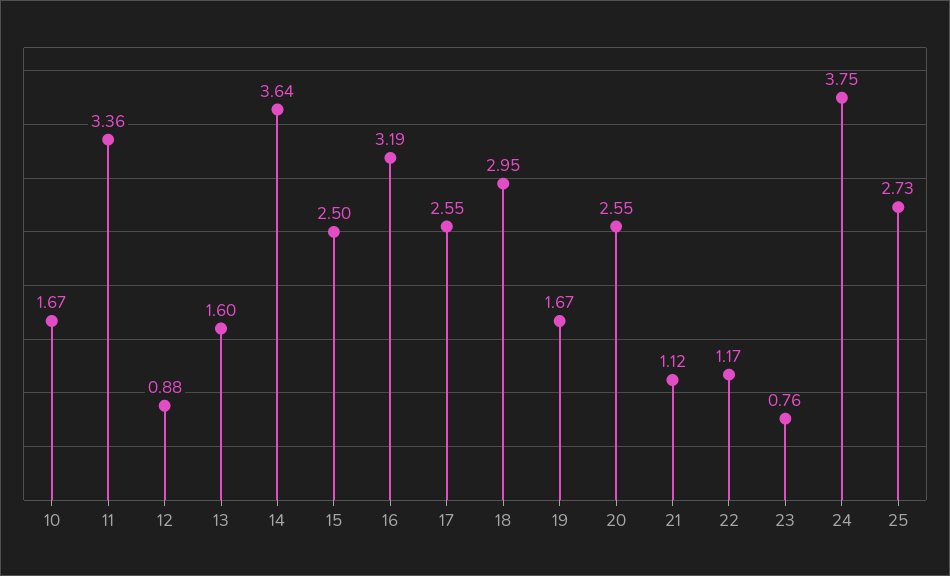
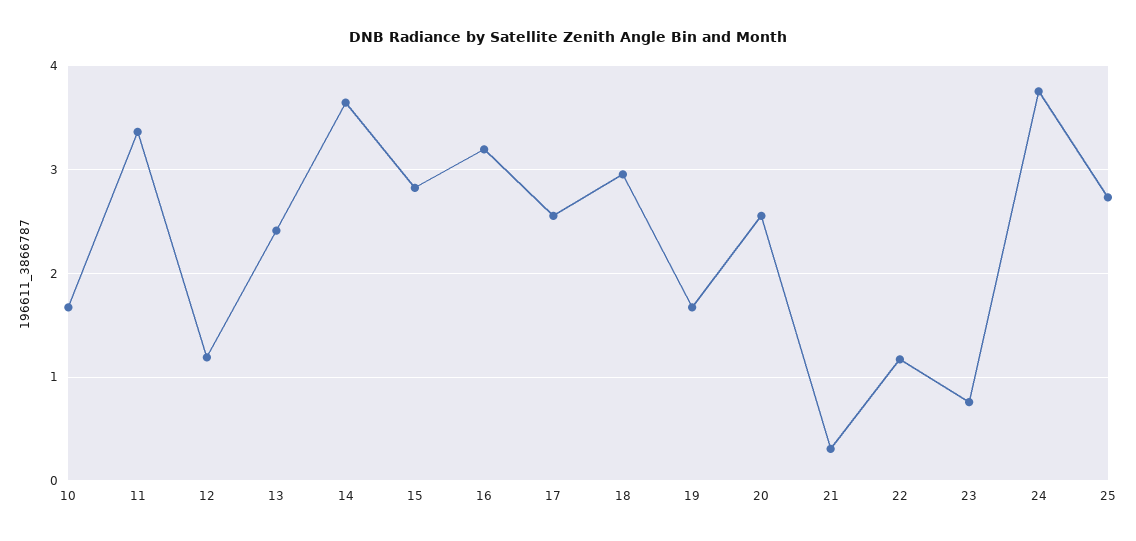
  {
    "10": 1.67,
    "11": 3.36,
-   "12": 0.88,
+   "12": 1.2,
-   "13": 1.6,
+   "13": 2.4,
    "14": 3.64,
-   "15": 2.5,
+   "15": 2.8,
    "16": 3.19,
    "17": 2.55,
    "18": 2.95,
    "19": 1.67,
    "20": 2.55,
-   "21": 1.12,
+   "21": 0.3,
    "22": 1.17,
    "23": 0.76,
    "24": 3.75,
    "25": 2.73
  }

